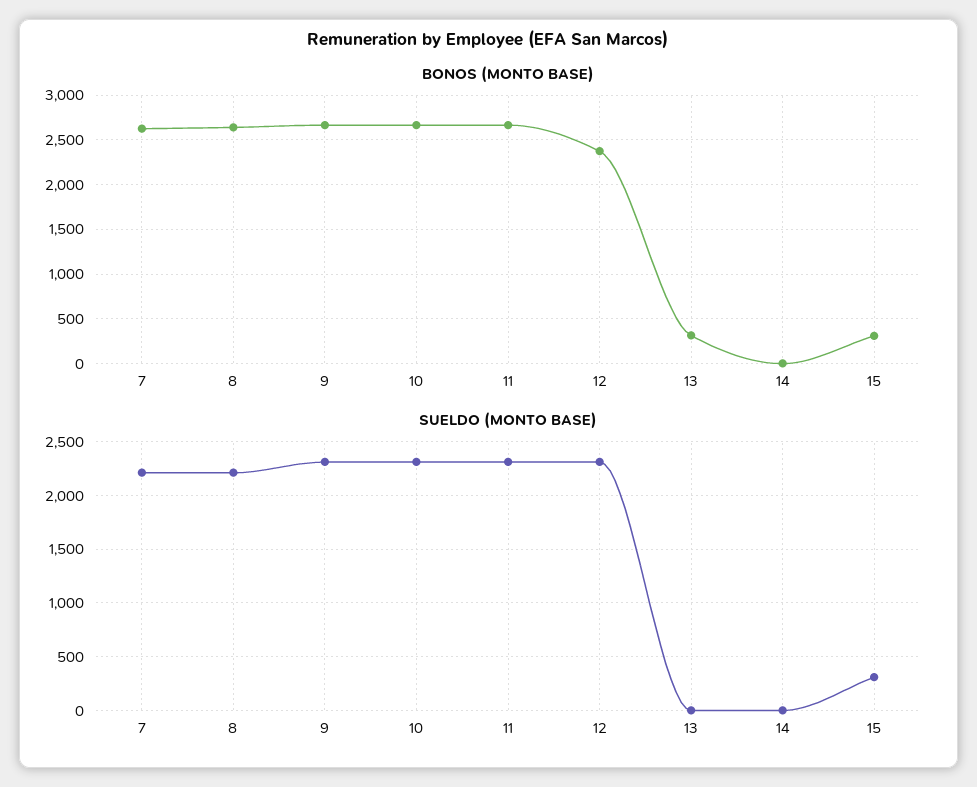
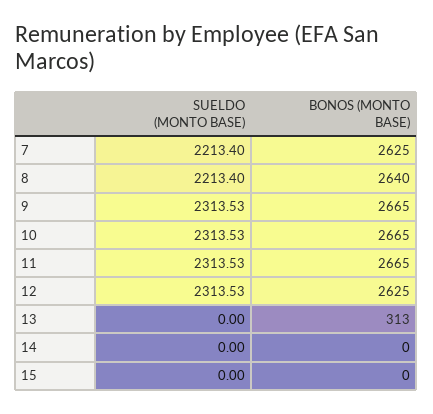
  {
    "BONOS (MONTO BASE)": {
      "7": 2625,
      "8": 2640,
      "9": 2665,
      "10": 2665,
      "11": 2665,
-     "12": 2400,
+     "12": 2625,
      "13": 313,
      "14": 0,
-     "15": 300
+     "15": 0
    },
    "SUELDO (MONTO BASE)": {
      "7": 2213.4,
      "8": 2213.4,
      "9": 2313.53,
      "10": 2313.53,
      "11": 2313.53,
      "12": 2313.53,
      "13": 0,
      "14": 0,
-     "15": 300
+     "15": 0
    }
  }

